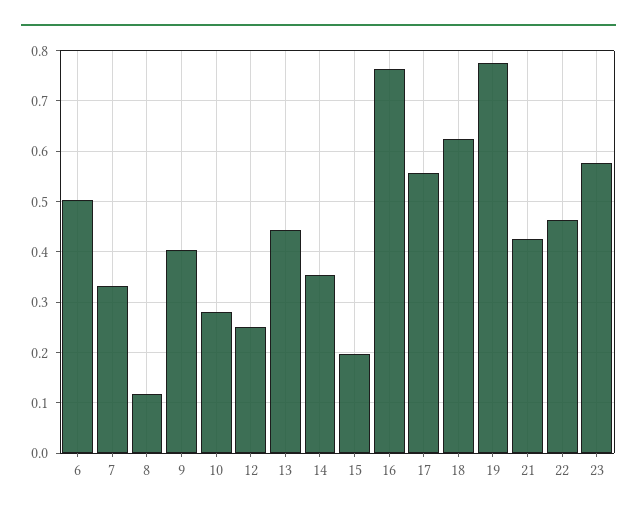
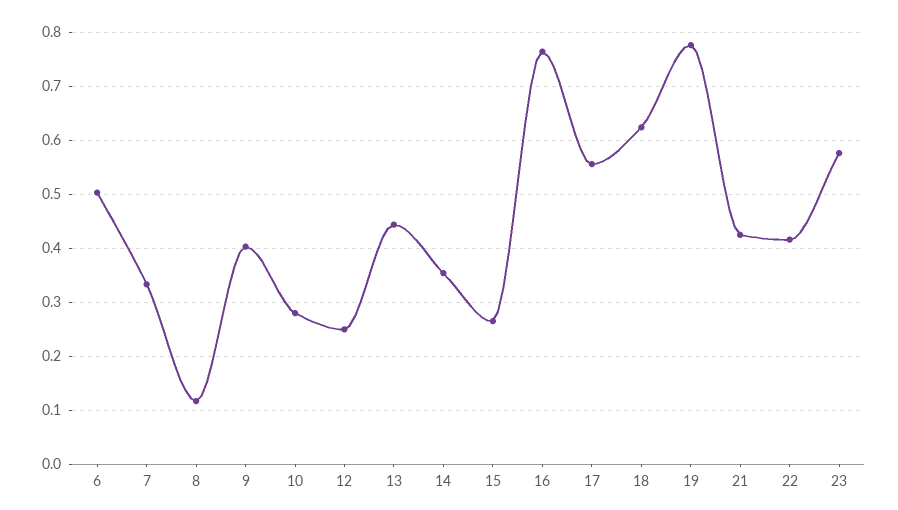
  {
    "6": 0.5,
    "7": 0.34,
    "8": 0.12,
    "9": 0.4,
    "10": 0.28,
    "12": 0.26,
    "13": 0.44,
    "14": 0.36,
-   "15": 0.2,
+   "15": 0.26,
    "16": 0.76,
    "17": 0.56,
    "18": 0.62,
    "19": 0.78,
    "21": 0.42,
-   "22": 0.46,
+   "22": 0.42,
    "23": 0.58
  }

